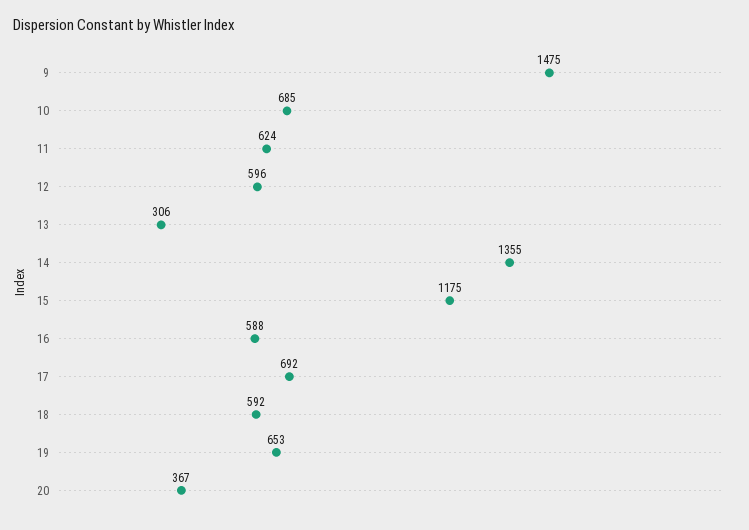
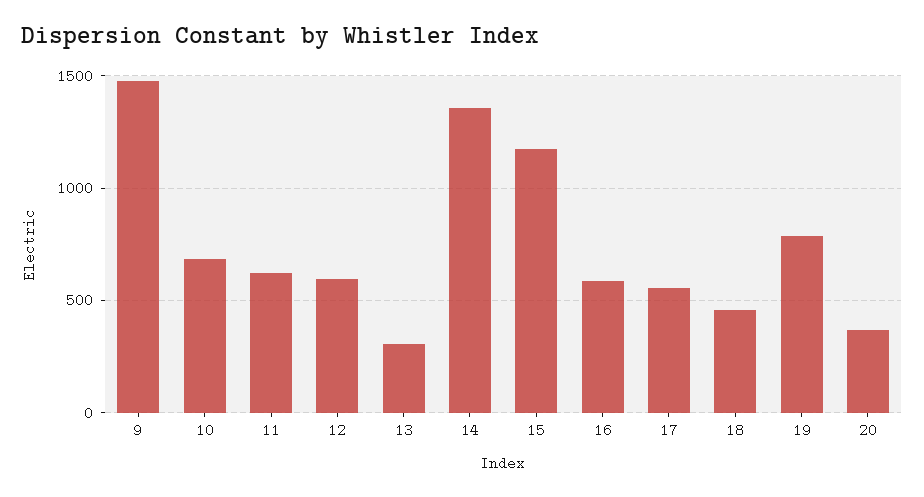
  {
    "9": 1475,
    "10": 685,
    "11": 624,
    "12": 596,
    "13": 306,
    "14": 1355,
    "15": 1175,
    "16": 588,
-   "17": 692,
+   "17": 550,
-   "18": 592,
+   "18": 450,
-   "19": 653,
+   "19": 800,
    "20": 367
  }

